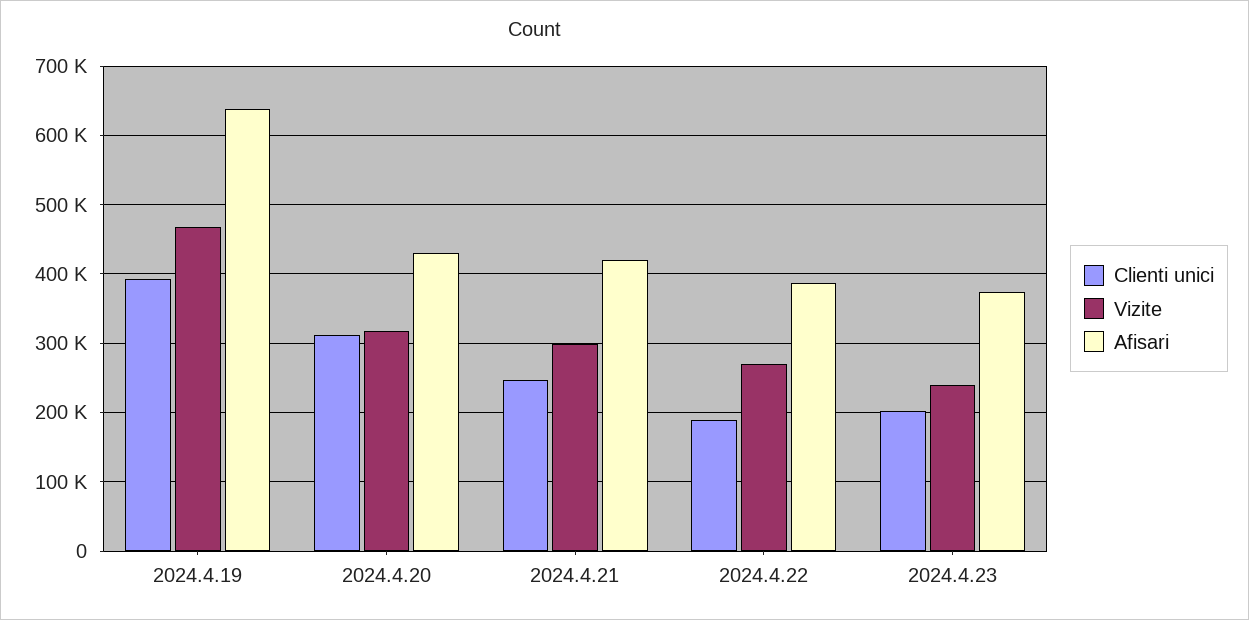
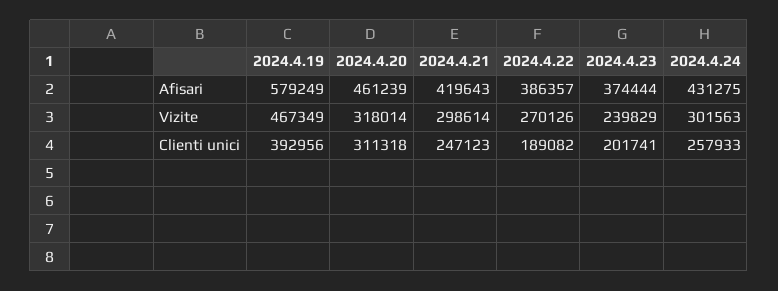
  {
    "Clienti unici": {
      "2024.4.19": 392956,
      "2024.4.20": 311318,
      "2024.4.21": 247123,
      "2024.4.22": 189082,
-     "2024.4.23": 201741
+     "2024.4.23": 201741,
+     "2024.4.24": 257933
    },
    "Vizite": {
      "2024.4.19": 467349,
      "2024.4.20": 318014,
      "2024.4.21": 298614,
      "2024.4.22": 270126,
-     "2024.4.23": 239829
+     "2024.4.23": 239829,
+     "2024.4.24": 301563
    },
    "Afisari": {
-     "2024.4.19": 640000,
+     "2024.4.19": 579249,
-     "2024.4.20": 430000,
+     "2024.4.20": 461239,
      "2024.4.21": 419643,
      "2024.4.22": 386357,
-     "2024.4.23": 374444
+     "2024.4.23": 374444,
+     "2024.4.24": 431275
    }
  }

